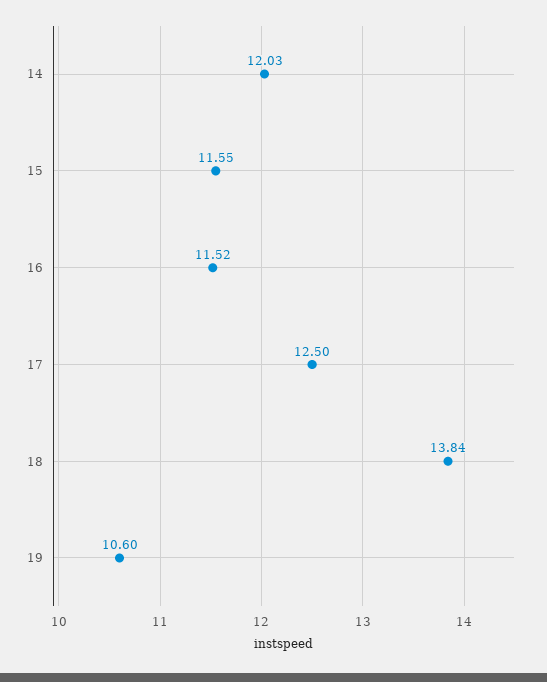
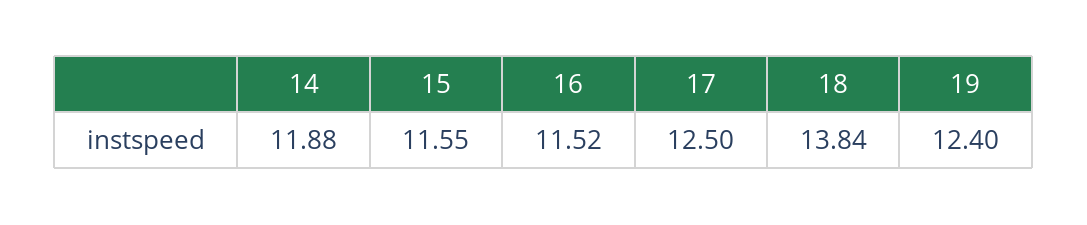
  {
-   "14": 12.03,
+   "14": 11.88,
    "15": 11.55,
    "16": 11.52,
    "17": 12.5,
    "18": 13.84,
-   "19": 10.6
+   "19": 12.4
  }

